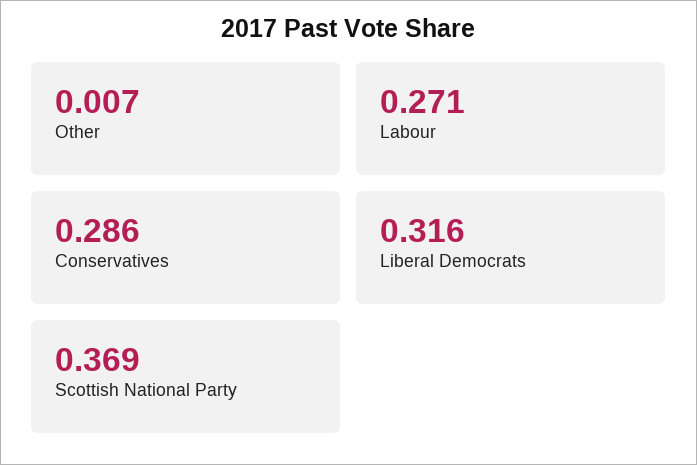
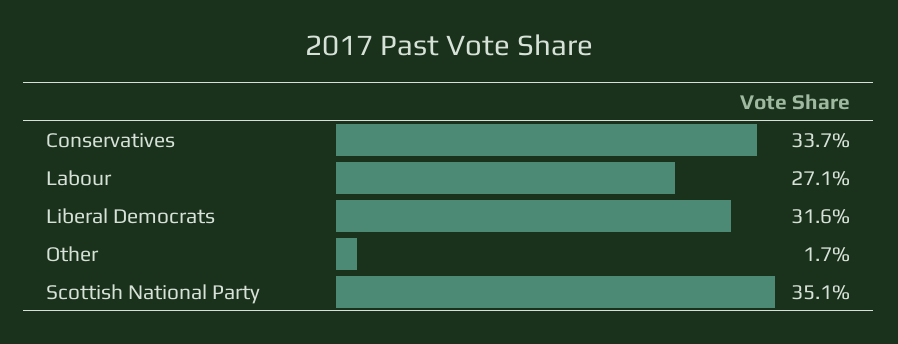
  {
-   "Other": 0.007,
+   "Other": 0.017,
    "Labour": 0.271,
-   "Conservatives": 0.286,
+   "Conservatives": 0.337,
    "Liberal Democrats": 0.316,
-   "Scottish National Party": 0.369
+   "Scottish National Party": 0.351
  }

